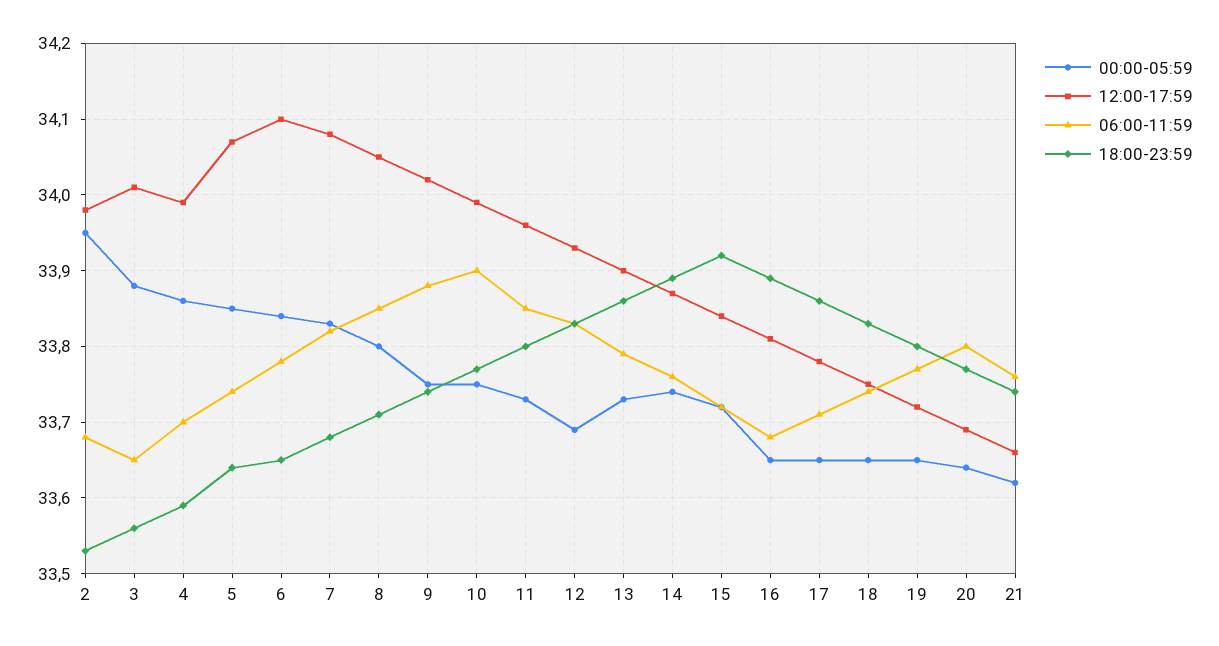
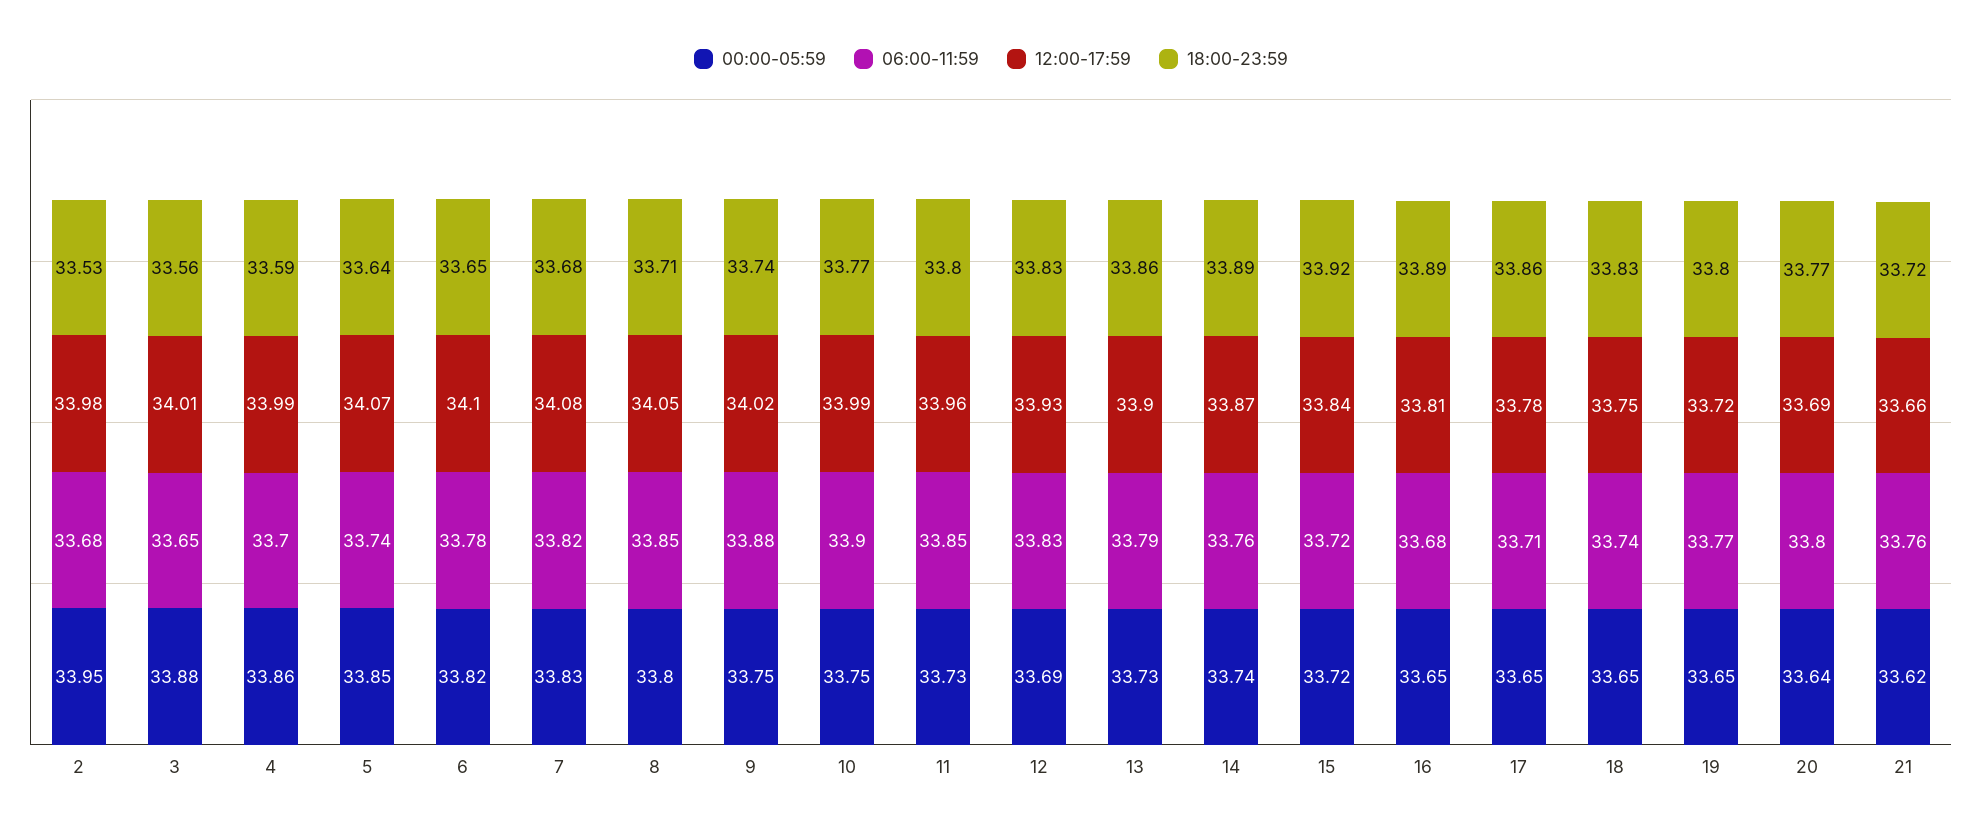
  {
    "00:00-05:59": {
      "2": 33.95,
      "3": 33.88,
      "4": 33.86,
      "5": 33.85,
-     "6": 33.84,
+     "6": 33.82,
      "7": 33.83,
      "8": 33.8,
      "9": 33.75,
      "10": 33.75,
      "11": 33.73,
      "12": 33.69,
      "13": 33.73,
      "14": 33.74,
      "15": 33.72,
      "16": 33.65,
      "17": 33.65,
      "18": 33.65,
      "19": 33.65,
      "20": 33.64,
      "21": 33.62
    },
    "12:00-17:59": {
      "2": 33.98,
      "3": 34.01,
      "4": 33.99,
      "5": 34.07,
      "6": 34.1,
      "7": 34.08,
      "8": 34.05,
      "9": 34.02,
      "10": 33.99,
      "11": 33.96,
      "12": 33.93,
      "13": 33.9,
      "14": 33.87,
      "15": 33.84,
      "16": 33.81,
      "17": 33.78,
      "18": 33.75,
      "19": 33.72,
      "20": 33.69,
      "21": 33.66
    },
    "06:00-11:59": {
      "2": 33.68,
      "3": 33.65,
      "4": 33.7,
      "5": 33.74,
      "6": 33.78,
      "7": 33.82,
      "8": 33.85,
      "9": 33.88,
      "10": 33.9,
      "11": 33.85,
      "12": 33.83,
      "13": 33.79,
      "14": 33.76,
      "15": 33.72,
      "16": 33.68,
      "17": 33.71,
      "18": 33.74,
      "19": 33.77,
      "20": 33.8,
      "21": 33.76
    },
    "18:00-23:59": {
      "2": 33.53,
      "3": 33.56,
      "4": 33.59,
      "5": 33.64,
      "6": 33.65,
      "7": 33.68,
      "8": 33.71,
      "9": 33.74,
      "10": 33.77,
      "11": 33.8,
      "12": 33.83,
      "13": 33.86,
      "14": 33.89,
      "15": 33.92,
      "16": 33.89,
      "17": 33.86,
      "18": 33.83,
      "19": 33.8,
      "20": 33.77,
-     "21": 33.74
+     "21": 33.72
    }
  }

